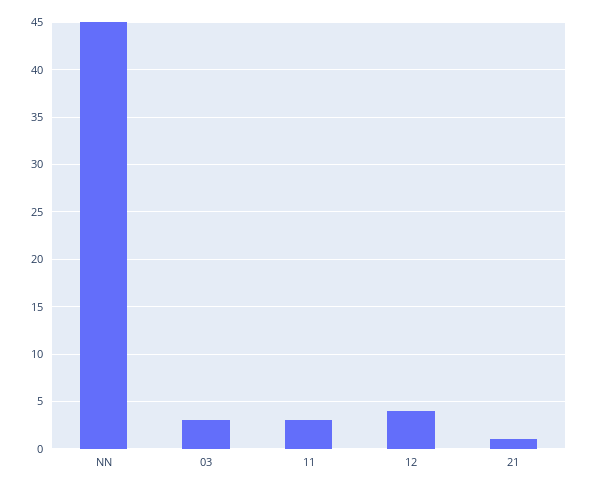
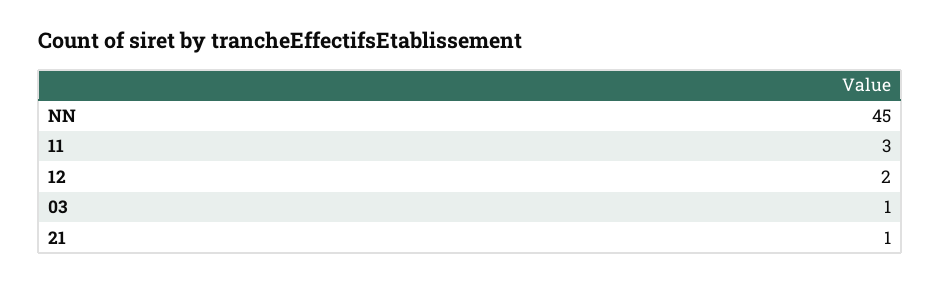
  {
    "NN": 45,
-   "03": 3,
+   "03": 1,
    "11": 3,
-   "12": 4,
+   "12": 2,
    "21": 1
  }

